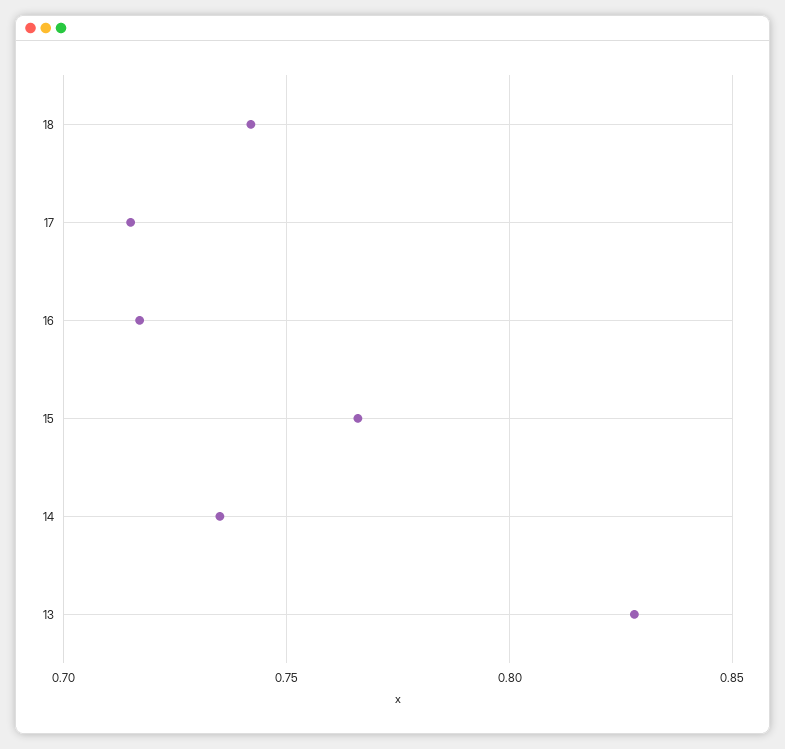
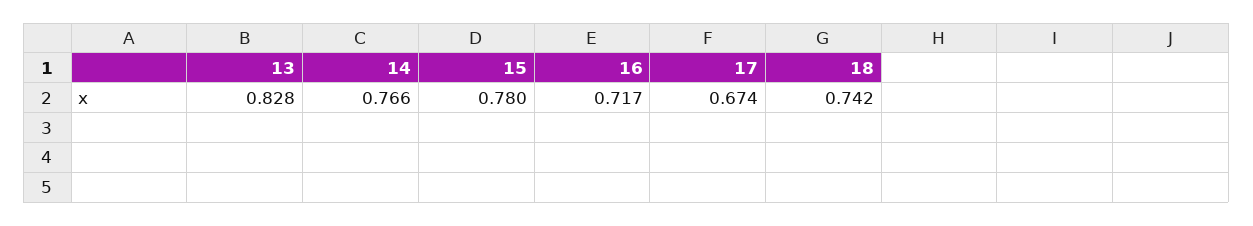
  {
    "18": 0.742,
-   "17": 0.715,
+   "17": 0.674,
    "16": 0.717,
-   "15": 0.765,
+   "15": 0.78,
-   "14": 0.735,
+   "14": 0.766,
    "13": 0.828
  }

